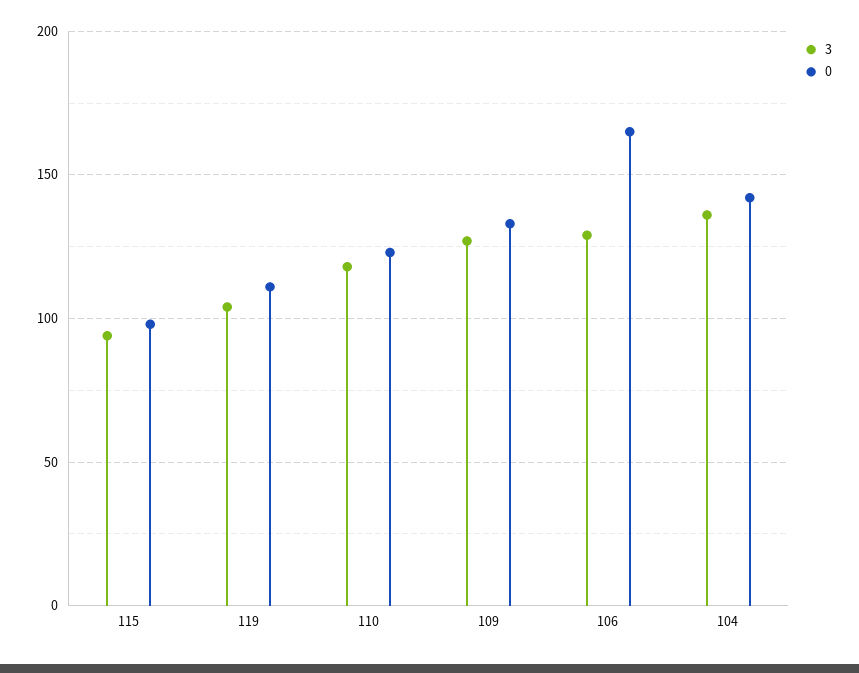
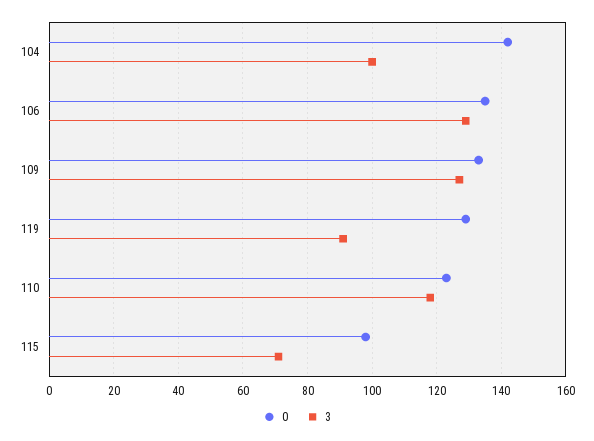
  {
    "3": {
-     "115": 95,
+     "115": 70,
-     "119": 105,
+     "119": 90,
      "110": 120,
      "109": 125,
      "106": 130,
-     "104": 135
+     "104": 100
    },
    "0": {
      "115": 100,
-     "119": 110,
+     "119": 130,
      "110": 125,
      "109": 135,
-     "106": 165,
+     "106": 135,
      "104": 140
    }
  }

